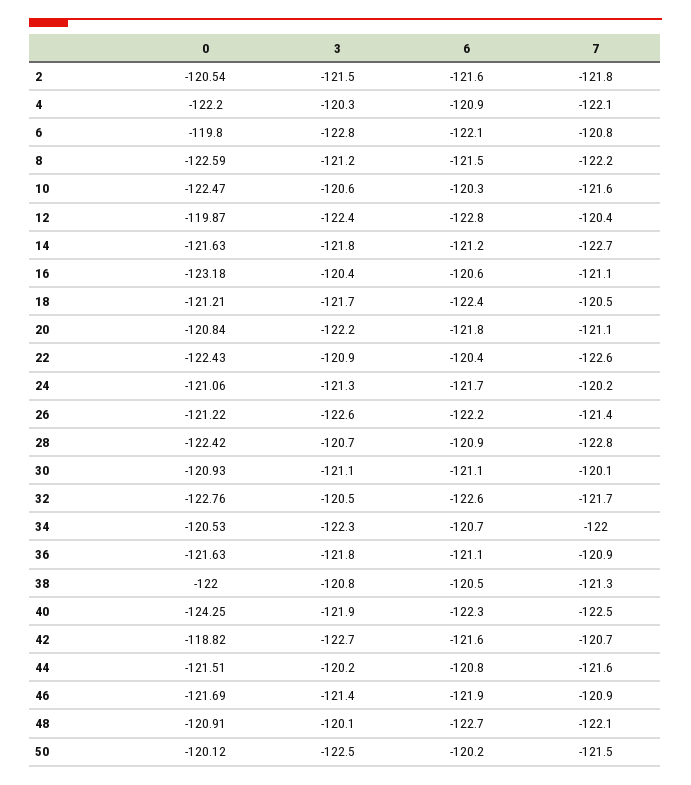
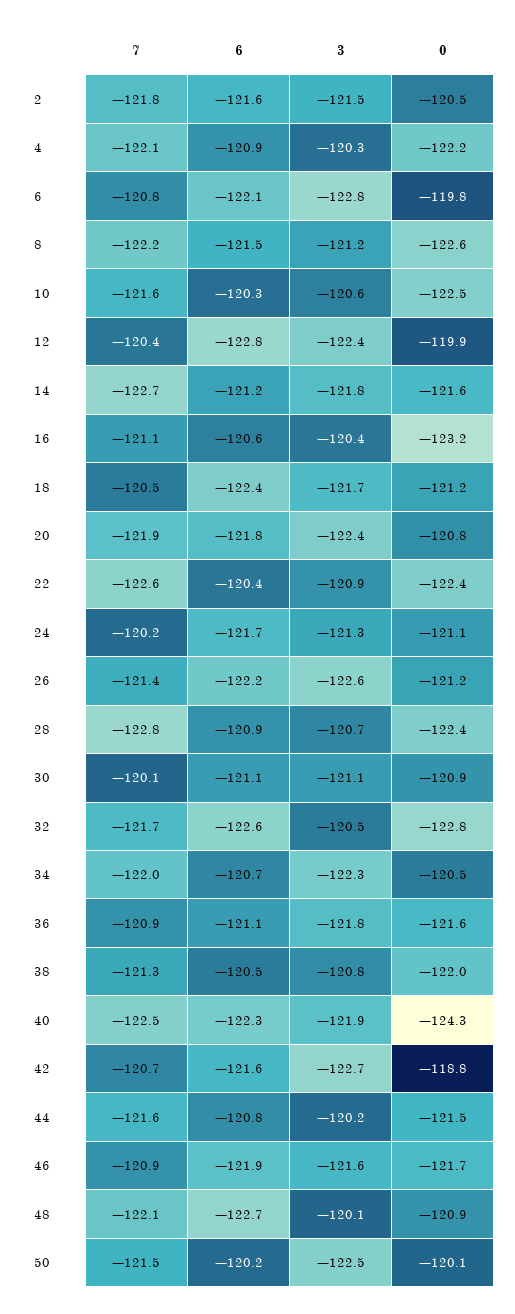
  {
    "0": {
      "2": -120.54,
      "4": -122.2,
      "6": -119.8,
      "8": -122.59,
      "10": -122.47,
      "12": -119.87,
      "14": -121.63,
      "16": -123.18,
      "18": -121.21,
      "20": -120.84,
      "22": -122.43,
      "24": -121.06,
      "26": -121.22,
      "28": -122.42,
      "30": -120.93,
      "32": -122.76,
      "34": -120.53,
      "36": -121.63,
      "38": -122,
      "40": -124.25,
      "42": -118.82,
      "44": -121.51,
      "46": -121.69,
      "48": -120.91,
      "50": -120.12
    },
    "3": {
      "2": -121.5,
      "4": -120.3,
      "6": -122.8,
      "8": -121.2,
      "10": -120.6,
      "12": -122.4,
      "14": -121.8,
      "16": -120.4,
      "18": -121.7,
-     "20": -122.2,
+     "20": -122.4,
      "22": -120.9,
      "24": -121.3,
      "26": -122.6,
      "28": -120.7,
      "30": -121.1,
      "32": -120.5,
      "34": -122.3,
      "36": -121.8,
      "38": -120.8,
      "40": -121.9,
      "42": -122.7,
      "44": -120.2,
-     "46": -121.4,
+     "46": -121.6,
      "48": -120.1,
      "50": -122.5
    },
    "6": {
      "2": -121.6,
      "4": -120.9,
      "6": -122.1,
      "8": -121.5,
      "10": -120.3,
      "12": -122.8,
      "14": -121.2,
      "16": -120.6,
      "18": -122.4,
      "20": -121.8,
      "22": -120.4,
      "24": -121.7,
      "26": -122.2,
      "28": -120.9,
      "30": -121.1,
      "32": -122.6,
      "34": -120.7,
      "36": -121.1,
      "38": -120.5,
      "40": -122.3,
      "42": -121.6,
      "44": -120.8,
      "46": -121.9,
      "48": -122.7,
      "50": -120.2
    },
    "7": {
      "2": -121.8,
      "4": -122.1,
      "6": -120.8,
      "8": -122.2,
      "10": -121.6,
      "12": -120.4,
      "14": -122.7,
      "16": -121.1,
      "18": -120.5,
-     "20": -121.1,
+     "20": -121.9,
      "22": -122.6,
      "24": -120.2,
      "26": -121.4,
      "28": -122.8,
      "30": -120.1,
      "32": -121.7,
      "34": -122,
      "36": -120.9,
      "38": -121.3,
      "40": -122.5,
      "42": -120.7,
      "44": -121.6,
      "46": -120.9,
      "48": -122.1,
      "50": -121.5
    }
  }

